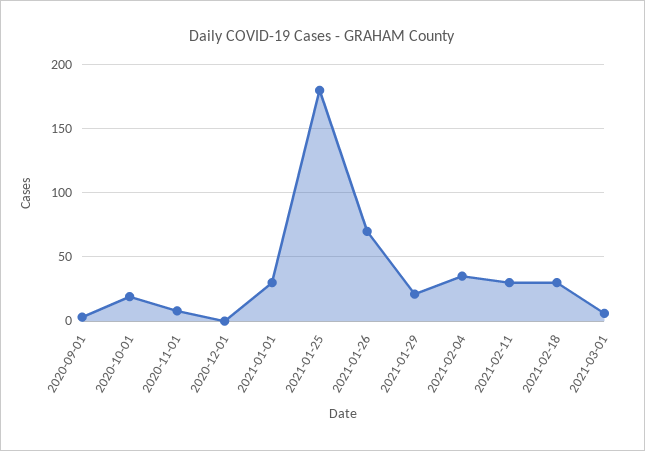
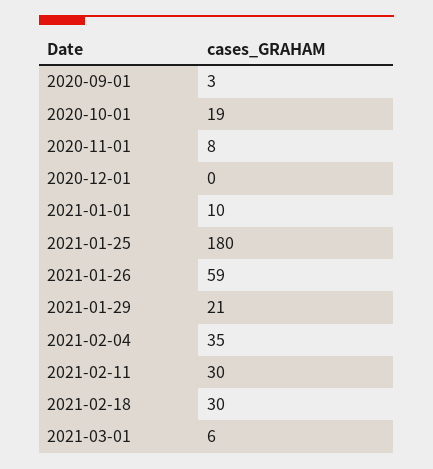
  {
    "2020-09-01": 3,
    "2020-10-01": 19,
    "2020-11-01": 8,
    "2020-12-01": 0,
-   "2021-01-01": 30,
+   "2021-01-01": 10,
    "2021-01-25": 180,
-   "2021-01-26": 70,
+   "2021-01-26": 59,
    "2021-01-29": 21,
    "2021-02-04": 35,
    "2021-02-11": 30,
    "2021-02-18": 30,
    "2021-03-01": 6
  }

